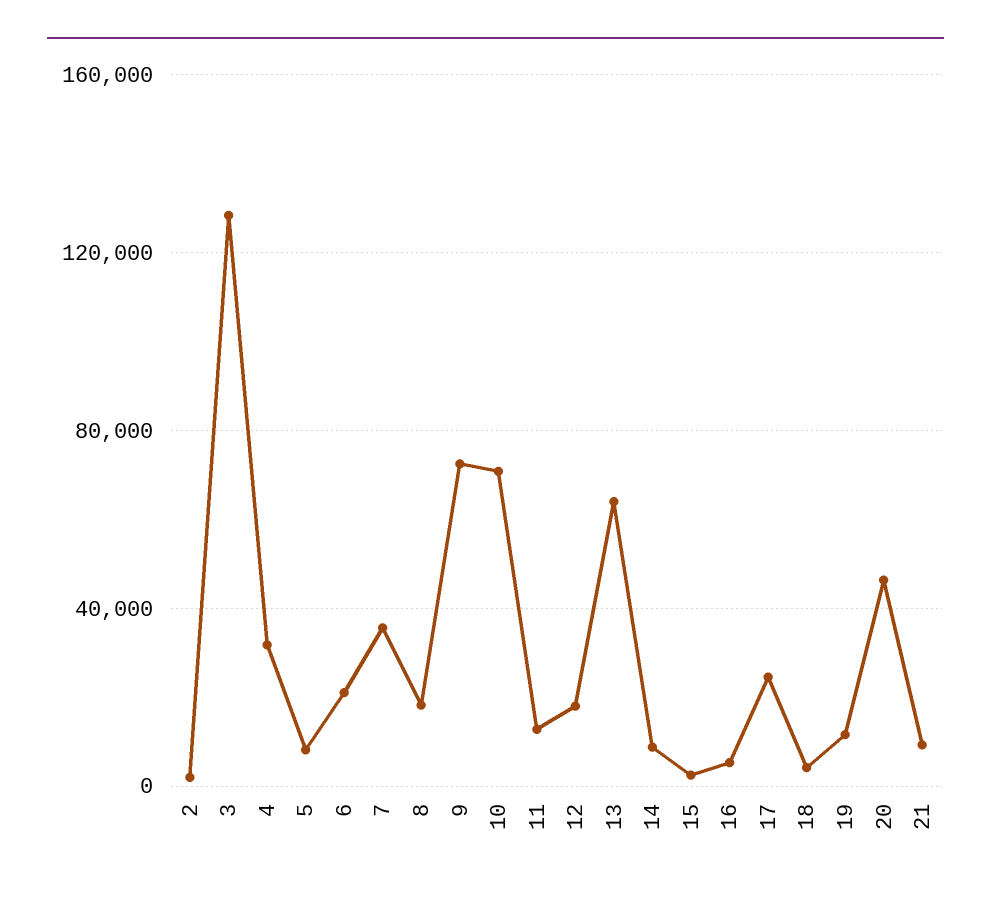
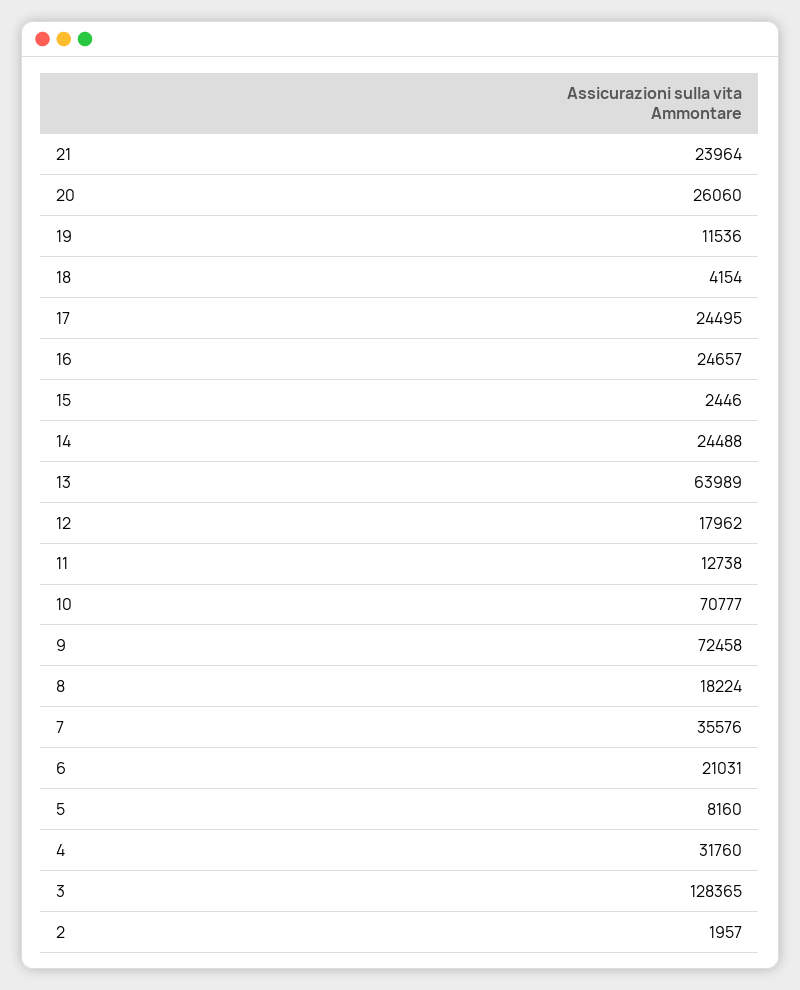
  {
    "2": 1957,
    "3": 128365,
    "4": 31760,
    "5": 8160,
    "6": 21031,
    "7": 35576,
    "8": 18224,
    "9": 72458,
    "10": 70777,
    "11": 12738,
    "12": 17962,
    "13": 63989,
-   "14": 10000,
+   "14": 24488,
    "15": 2446,
-   "16": 5000,
+   "16": 24657,
    "17": 24495,
    "18": 4154,
    "19": 11536,
-   "20": 45000,
+   "20": 26060,
-   "21": 10000
+   "21": 23964
  }

